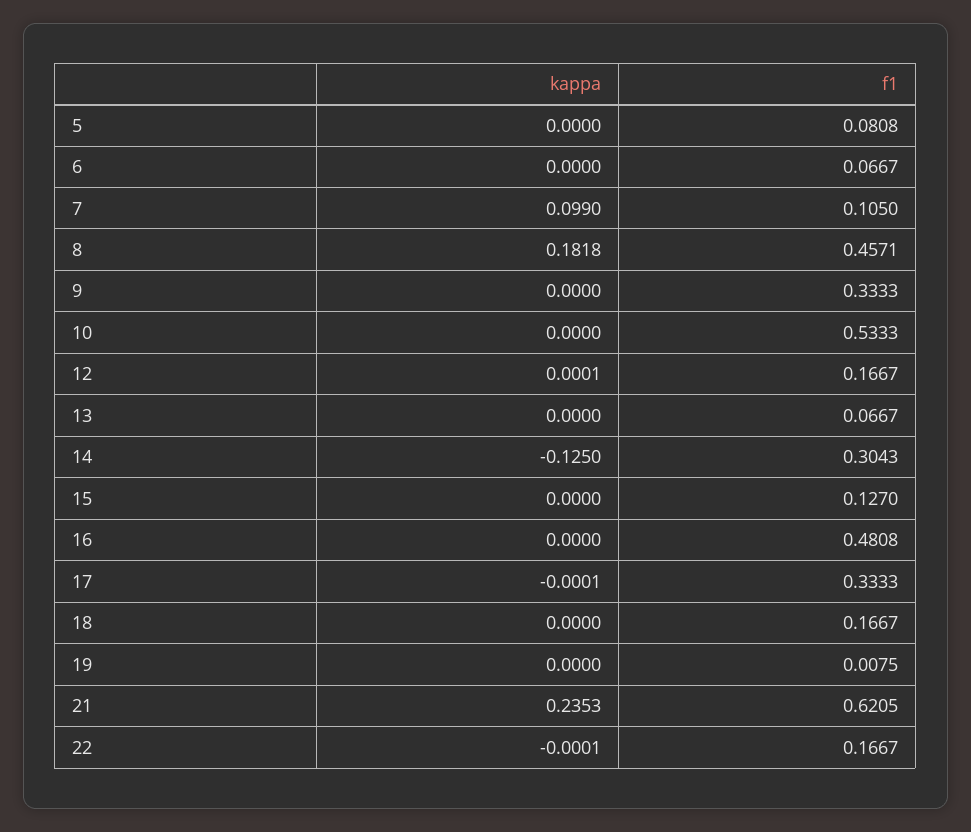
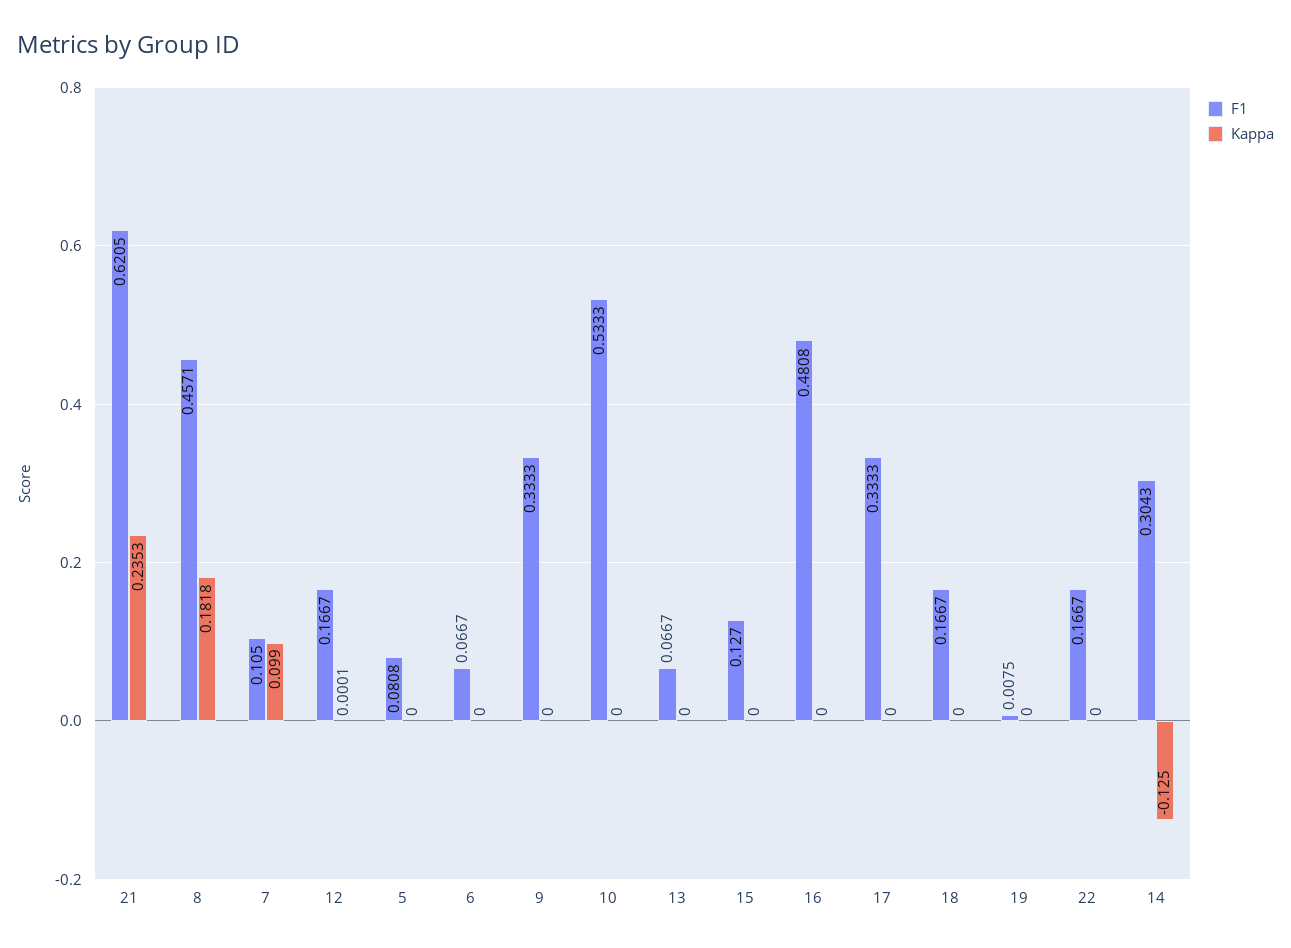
  {
    "kappa": {
      "5": 0,
      "6": 0,
      "7": 0.099,
      "8": 0.1818,
      "9": 0,
      "10": 0,
      "12": 0.0001,
      "13": 0,
      "14": -0.125,
      "15": 0,
      "16": 0,
-     "17": -0.0001,
+     "17": 0,
      "18": 0,
      "19": 0,
      "21": 0.2353,
-     "22": -0.0001
+     "22": 0
    },
    "f1": {
      "5": 0.0808,
      "6": 0.0667,
      "7": 0.105,
      "8": 0.4571,
      "9": 0.3333,
      "10": 0.5333,
      "12": 0.1667,
      "13": 0.0667,
      "14": 0.3043,
      "15": 0.127,
      "16": 0.4808,
      "17": 0.3333,
      "18": 0.1667,
      "19": 0.0075,
      "21": 0.6205,
      "22": 0.1667
    }
  }

